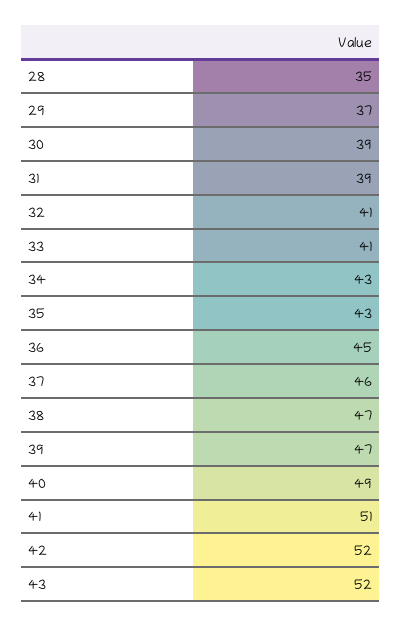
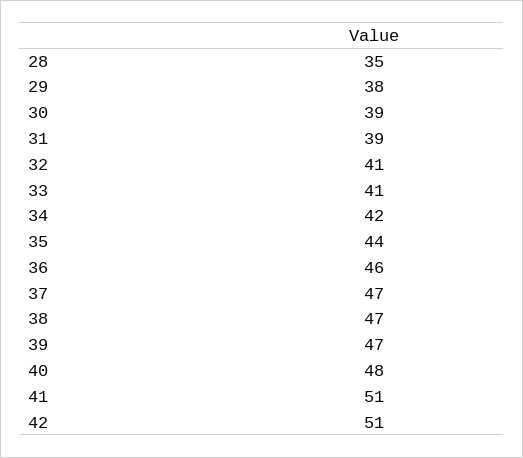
  {
    "28": 35,
-   "29": 37,
+   "29": 38,
    "30": 39,
    "31": 39,
    "32": 41,
    "33": 41,
-   "34": 43,
+   "34": 42,
-   "35": 43,
+   "35": 44,
-   "36": 45,
+   "36": 46,
-   "37": 46,
+   "37": 47,
    "38": 47,
    "39": 47,
-   "40": 49,
+   "40": 48,
    "41": 51,
-   "42": 52,
+   "42": 51
-   "43": 52
  }

